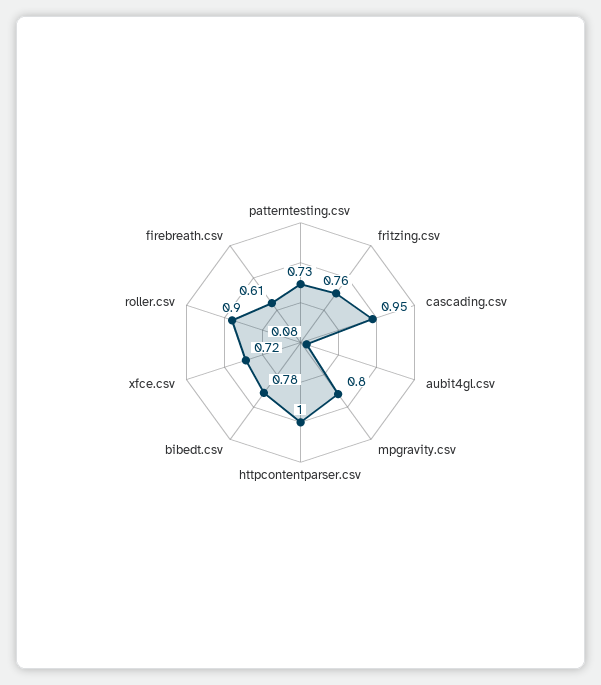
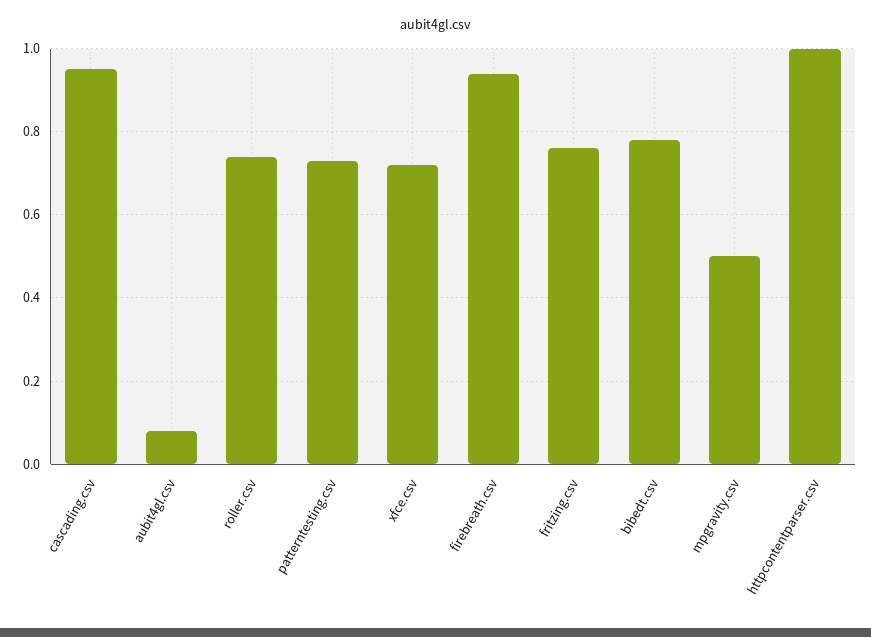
  {
    "patterntesting.csv": 0.73,
    "fritzing.csv": 0.76,
    "cascading.csv": 0.95,
    "aubit4gl.csv": 0.08,
-   "mpgravity.csv": 0.8,
+   "mpgravity.csv": 0.5,
    "httpcontentparser.csv": 1,
    "bibedt.csv": 0.78,
    "xfce.csv": 0.72,
-   "roller.csv": 0.9,
+   "roller.csv": 0.75,
-   "firebreath.csv": 0.61
+   "firebreath.csv": 0.95
  }

